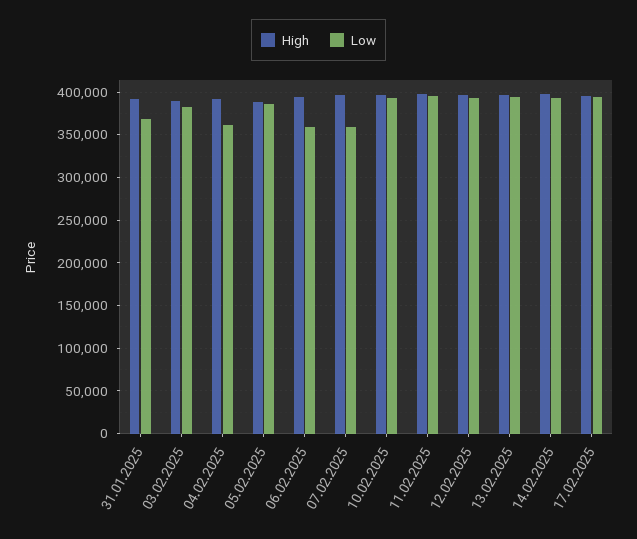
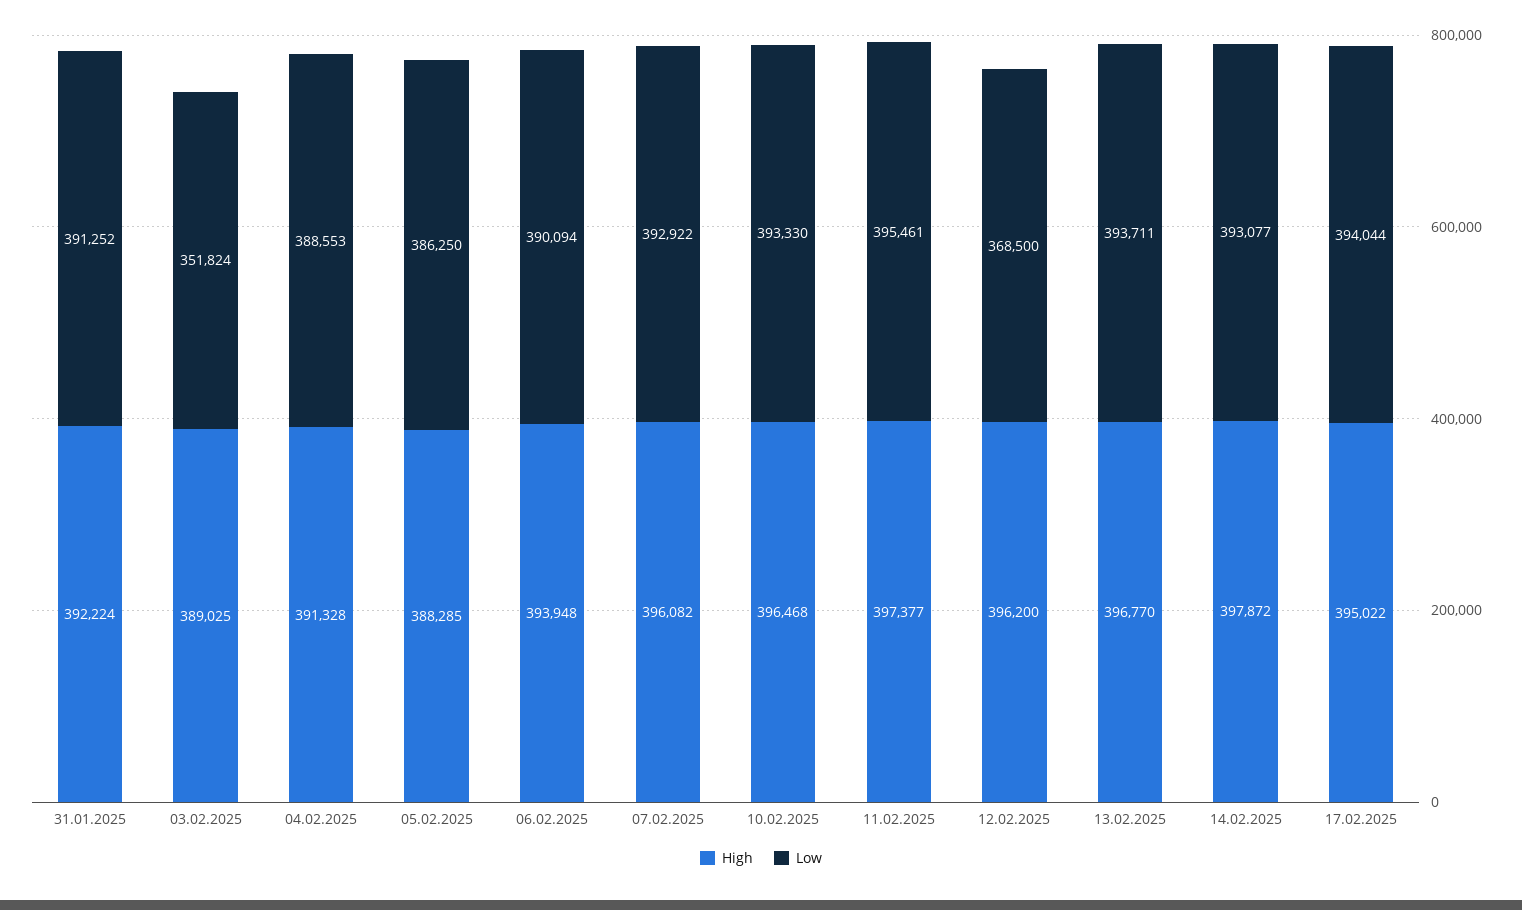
  {
    "High": {
      "31.01.2025": 392224,
      "03.02.2025": 389025,
      "04.02.2025": 391328,
      "05.02.2025": 388285,
      "06.02.2025": 393948,
      "07.02.2025": 396082,
      "10.02.2025": 396468,
      "11.02.2025": 397377,
      "12.02.2025": 396200,
      "13.02.2025": 396770,
      "14.02.2025": 397872,
      "17.02.2025": 395022
    },
    "Low": {
-     "31.01.2025": 370000,
+     "31.01.2025": 391252,
-     "03.02.2025": 380000,
+     "03.02.2025": 351824,
-     "04.02.2025": 360000,
+     "04.02.2025": 388553,
      "05.02.2025": 386250,
-     "06.02.2025": 360000,
+     "06.02.2025": 390094,
-     "07.02.2025": 360000,
+     "07.02.2025": 392922,
      "10.02.2025": 393330,
      "11.02.2025": 395461,
-     "12.02.2025": 390000,
+     "12.02.2025": 368500,
      "13.02.2025": 393711,
      "14.02.2025": 393077,
      "17.02.2025": 394044
    }
  }

